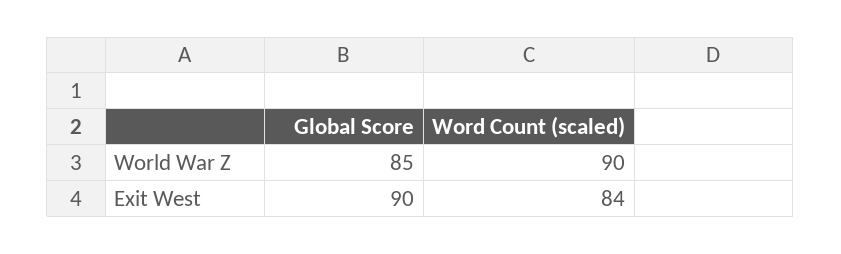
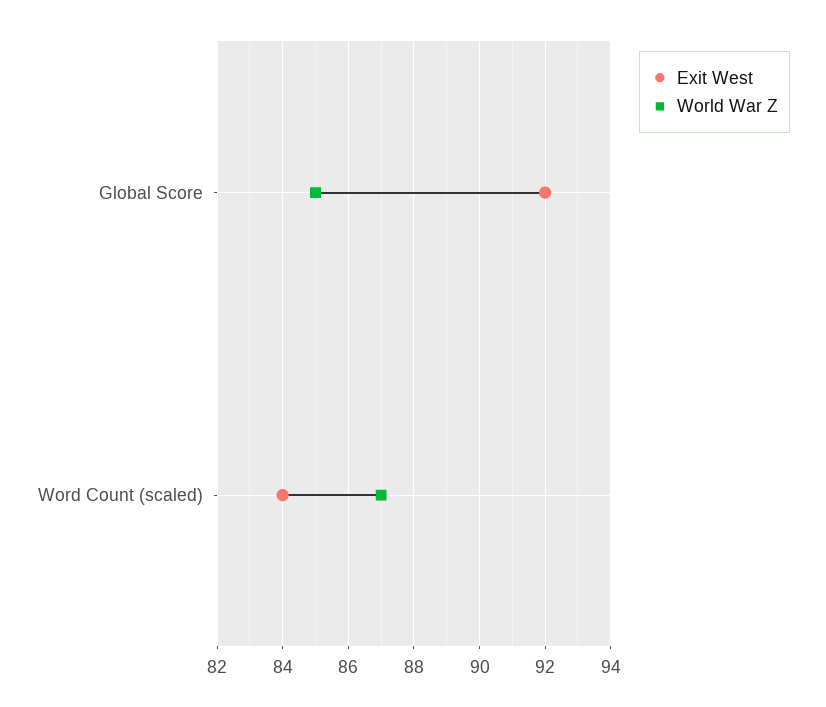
  {
    "World War Z": {
      "Global Score": 85,
-     "Word Count (scaled)": 90
+     "Word Count (scaled)": 87
    },
    "Exit West": {
-     "Global Score": 90,
+     "Global Score": 92,
      "Word Count (scaled)": 84
    }
  }

